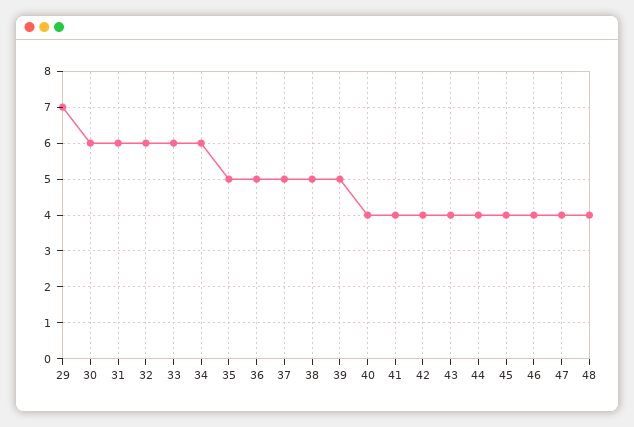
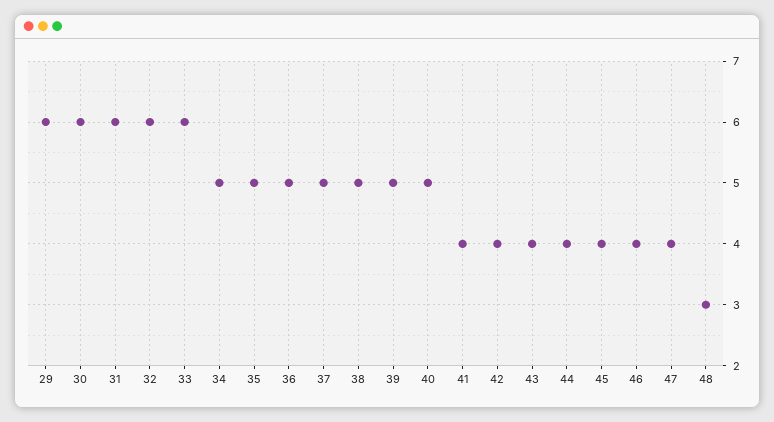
  {
-   "29": 7,
+   "29": 6,
    "30": 6,
    "31": 6,
    "32": 6,
    "33": 6,
-   "34": 6,
+   "34": 5,
    "35": 5,
    "36": 5,
    "37": 5,
    "38": 5,
    "39": 5,
-   "40": 4,
+   "40": 5,
    "41": 4,
    "42": 4,
    "43": 4,
    "44": 4,
    "45": 4,
    "46": 4,
    "47": 4,
-   "48": 4
+   "48": 3
  }

